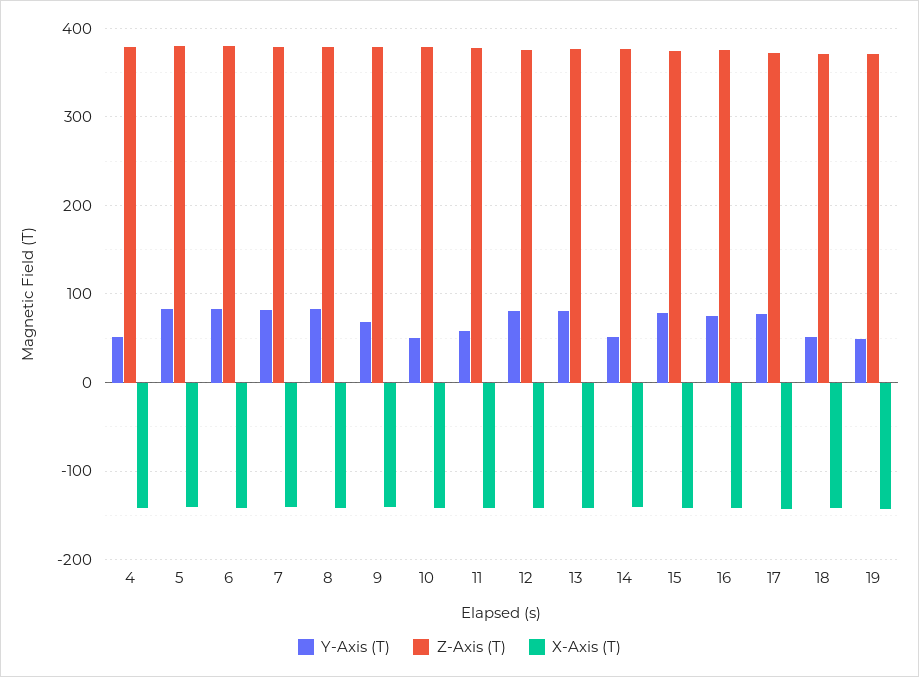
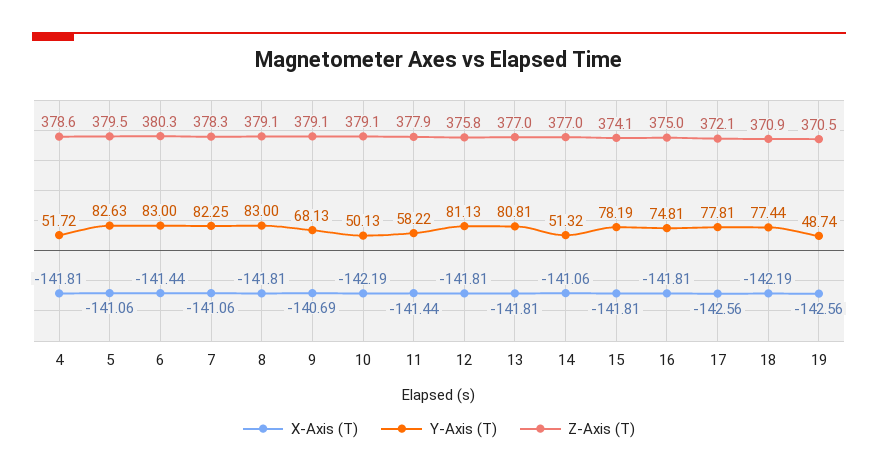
  {
    "Y-Axis (T)": {
      "4": 51.72,
      "5": 82.63,
      "6": 83,
      "7": 82.25,
      "8": 83,
      "9": 68.13,
      "10": 50.13,
      "11": 58.22,
      "12": 81.13,
      "13": 80.81,
      "14": 51.32,
      "15": 78.19,
      "16": 74.81,
      "17": 77.81,
-     "18": 50,
+     "18": 77.44,
      "19": 48.74
    },
    "Z-Axis (T)": {
      "4": 378.6,
      "5": 379.5,
      "6": 380.3,
      "7": 378.3,
      "8": 379.1,
      "9": 379.1,
      "10": 379.1,
      "11": 377.9,
      "12": 375.8,
      "13": 377,
      "14": 377,
      "15": 374.1,
      "16": 375,
      "17": 372.1,
      "18": 370.9,
      "19": 370.5
    },
    "X-Axis (T)": {
      "4": -141.81,
      "5": -141.06,
      "6": -141.44,
      "7": -141.06,
      "8": -141.81,
      "9": -140.69,
      "10": -142.19,
      "11": -141.44,
      "12": -141.81,
      "13": -141.81,
      "14": -141.06,
      "15": -141.81,
      "16": -141.81,
      "17": -142.56,
      "18": -142.19,
      "19": -142.56
    }
  }

